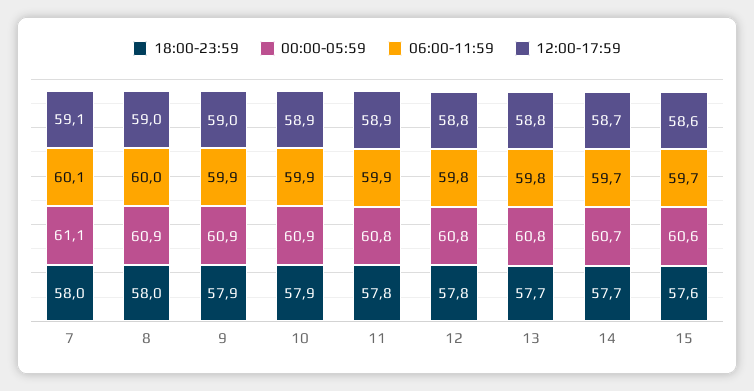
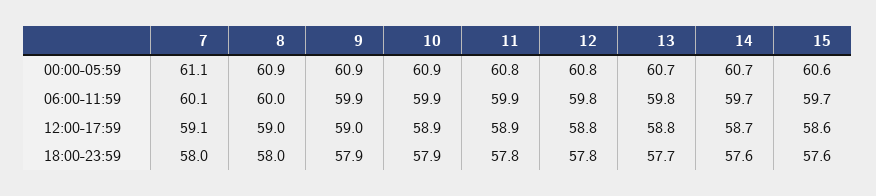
  {
    "18:00-23:59": {
      "7": 58,
      "8": 58,
      "9": 57.9,
      "10": 57.9,
      "11": 57.8,
      "12": 57.8,
      "13": 57.7,
-     "14": 57.7,
+     "14": 57.6,
      "15": 57.6
    },
    "00:00-05:59": {
      "7": 61.1,
      "8": 60.9,
      "9": 60.9,
      "10": 60.9,
      "11": 60.8,
      "12": 60.8,
-     "13": 60.8,
+     "13": 60.7,
      "14": 60.7,
      "15": 60.6
    },
    "06:00-11:59": {
      "7": 60.1,
      "8": 60,
      "9": 59.9,
      "10": 59.9,
      "11": 59.9,
      "12": 59.8,
      "13": 59.8,
      "14": 59.7,
      "15": 59.7
    },
    "12:00-17:59": {
      "7": 59.1,
      "8": 59,
      "9": 59,
      "10": 58.9,
      "11": 58.9,
      "12": 58.8,
      "13": 58.8,
      "14": 58.7,
      "15": 58.6
    }
  }

